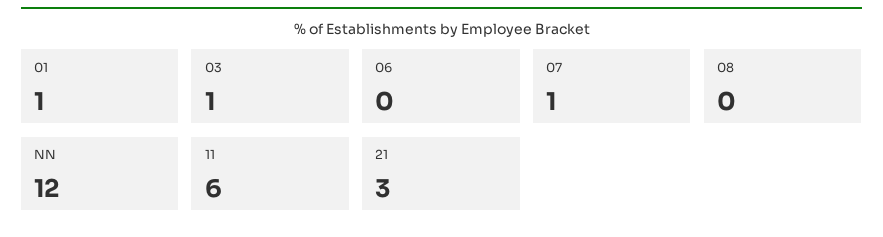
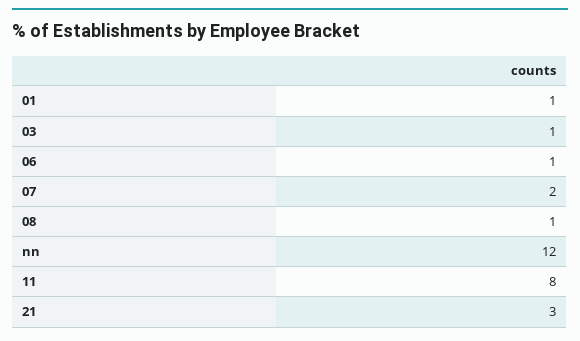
  {
    "01": 1,
    "03": 1,
-   "06": 0,
+   "06": 1,
-   "07": 1,
+   "07": 2,
-   "08": 0,
+   "08": 1,
    "NN": 12,
-   "11": 6,
+   "11": 8,
    "21": 3
  }

